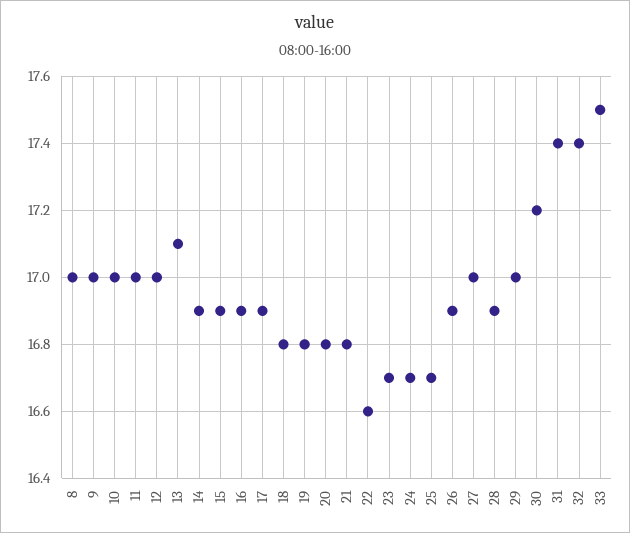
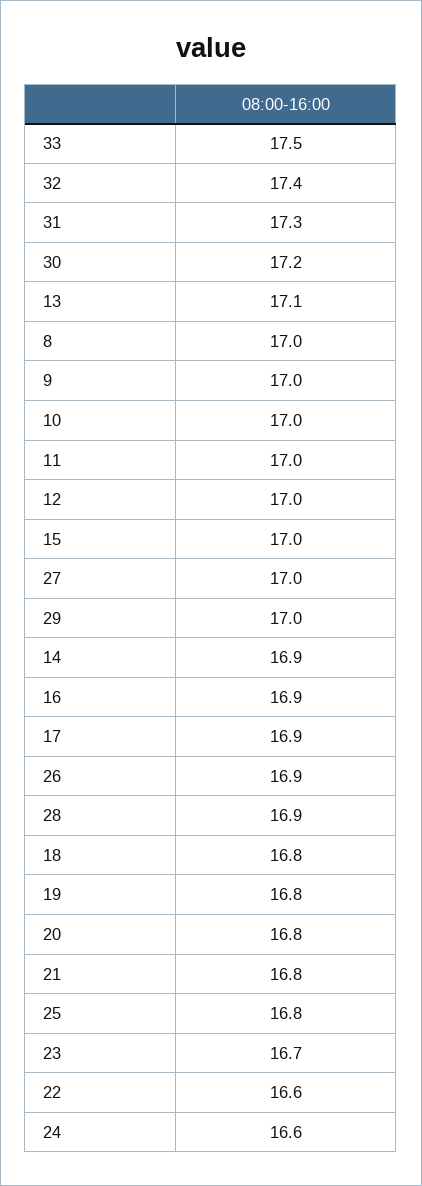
  {
    "8": 17,
    "9": 17,
    "10": 17,
    "11": 17,
    "12": 17,
    "13": 17.1,
    "14": 16.9,
-   "15": 16.9,
+   "15": 17,
    "16": 16.9,
    "17": 16.9,
    "18": 16.8,
    "19": 16.8,
    "20": 16.8,
    "21": 16.8,
    "22": 16.6,
    "23": 16.7,
-   "24": 16.7,
+   "24": 16.6,
-   "25": 16.7,
+   "25": 16.8,
    "26": 16.9,
    "27": 17,
    "28": 16.9,
    "29": 17,
    "30": 17.2,
-   "31": 17.4,
+   "31": 17.3,
    "32": 17.4,
    "33": 17.5
  }

